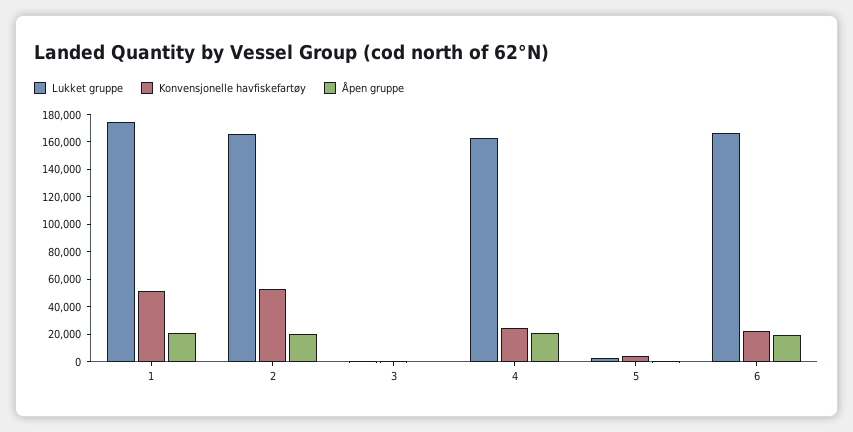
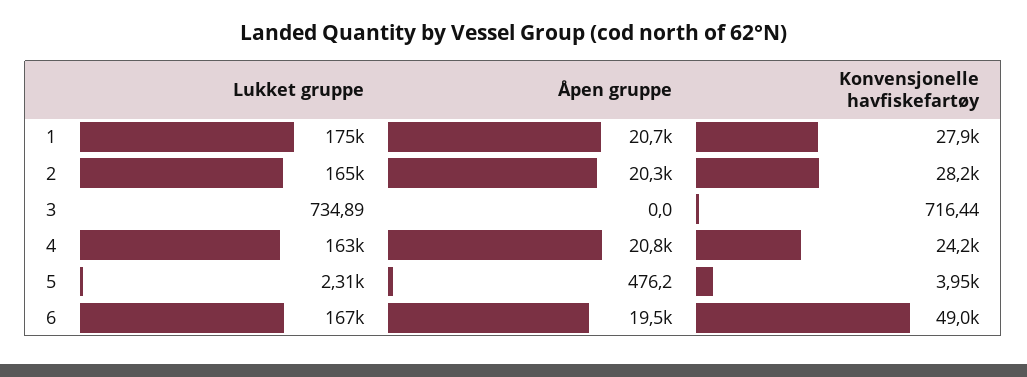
  {
    "Lukket gruppe": {
      "1": 175000,
      "2": 165000,
      "3": 734.89,
      "4": 163000,
      "5": 2310,
      "6": 167000
    },
    "Konvensjonelle havfiskefartøy": {
-     "1": 50000,
+     "1": 27900,
-     "2": 50000,
+     "2": 28200,
      "3": 716.44,
      "4": 24200,
      "5": 3950,
-     "6": 20000
+     "6": 49000
    },
    "Åpen gruppe": {
      "1": 20700,
      "2": 20300,
      "3": 0,
      "4": 20800,
      "5": 476.2,
      "6": 19500
    }
  }

